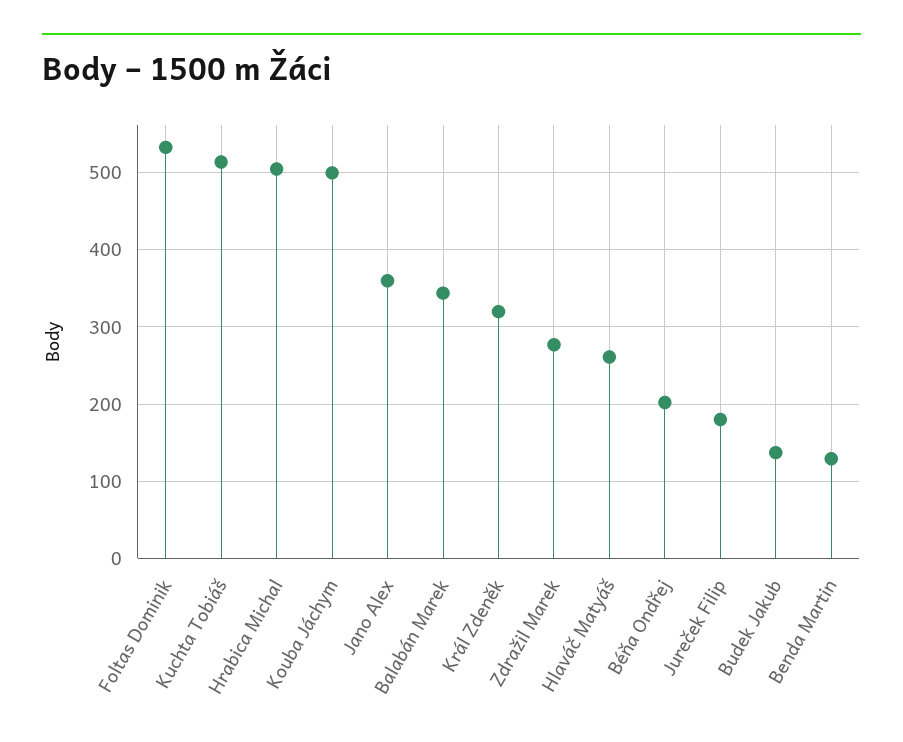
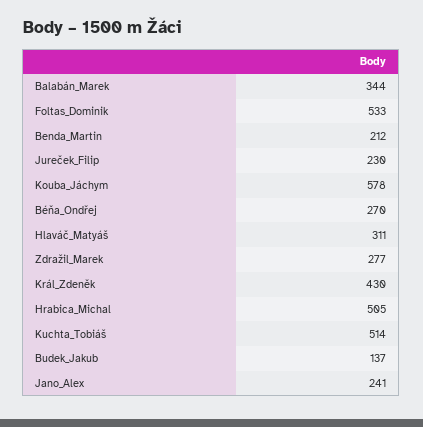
  {
    "Foltas Dominik": 533,
    "Kuchta Tobiáš": 514,
    "Hrabica Michal": 505,
-   "Kouba Jáchym": 500,
+   "Kouba Jáchym": 578,
-   "Jano Alex": 360,
+   "Jano Alex": 241,
    "Balabán Marek": 344,
-   "Král Zdeněk": 320,
+   "Král Zdeněk": 430,
    "Zdražil Marek": 277,
-   "Hlaváč Matyáš": 260,
+   "Hlaváč Matyáš": 311,
-   "Béňa Ondřej": 200,
+   "Béňa Ondřej": 270,
-   "Jureček Filip": 180,
+   "Jureček Filip": 230,
    "Budek Jakub": 137,
-   "Benda Martin": 130
+   "Benda Martin": 212
  }

